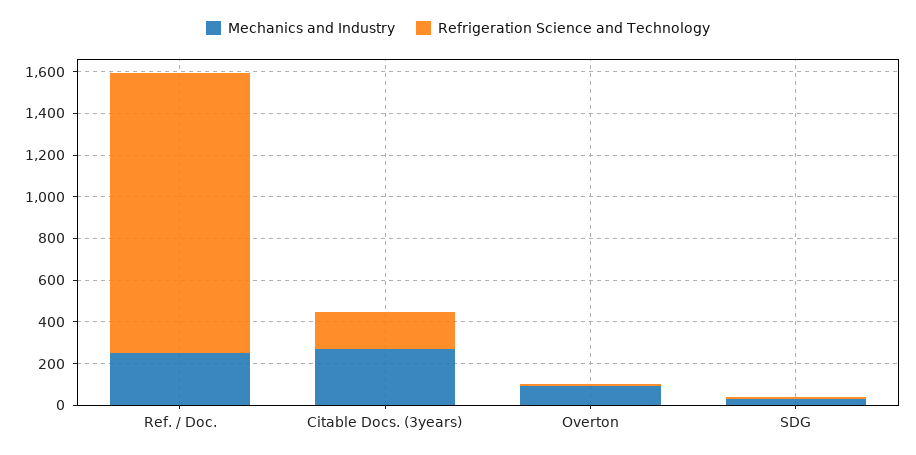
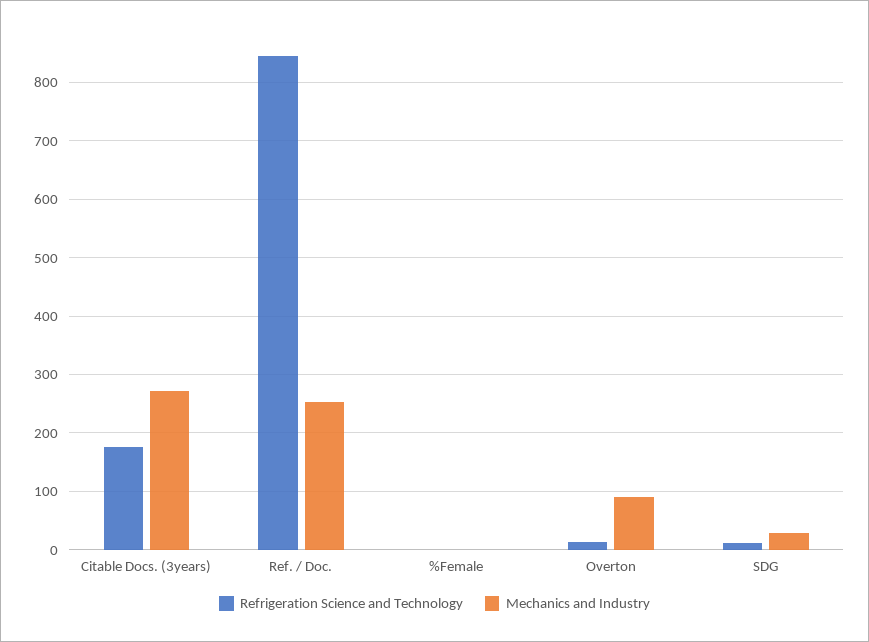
  {
    "Mechanics and Industry": {
      "Ref. / Doc.": 260,
      "Citable Docs. (3years)": 280,
      "Overton": 100,
-     "SDG": 20
+     "SDG": 20,
+     "%Female": 0
    },
    "Refrigeration Science and Technology": {
-     "Ref. / Doc.": 1350,
+     "Ref. / Doc.": 840,
      "Citable Docs. (3years)": 180,
      "Overton": 20,
-     "SDG": 20
+     "SDG": 20,
+     "%Female": 0
    }
  }

